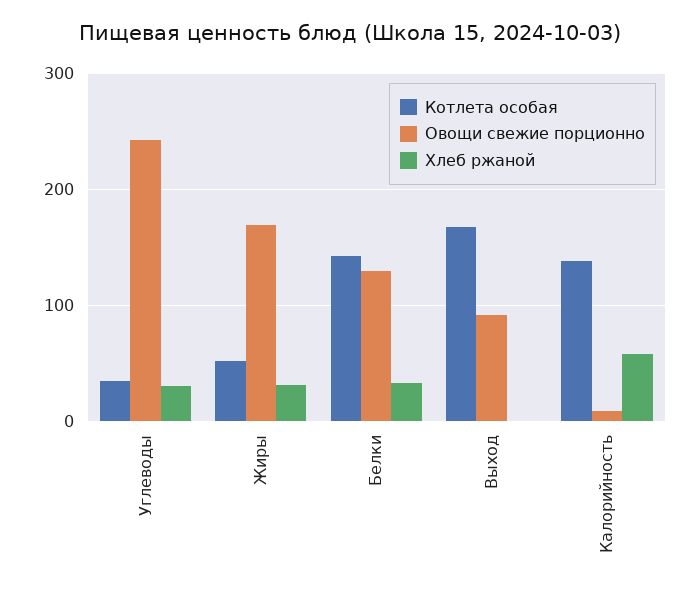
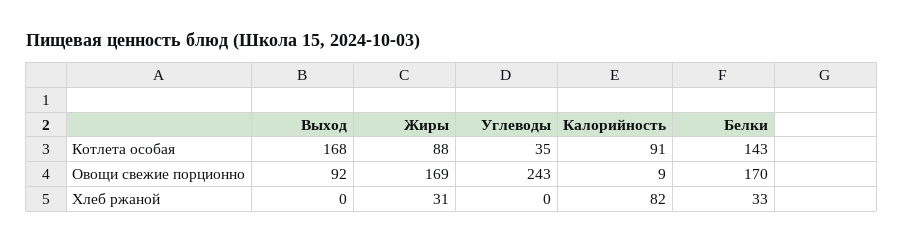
  {
    "Котлета особая": {
      "Углеводы": 35,
-     "Жиры": 50,
+     "Жиры": 88,
      "Белки": 143,
      "Выход": 168,
-     "Калорийность": 140
+     "Калорийность": 91
    },
    "Овощи свежие порционно": {
      "Углеводы": 243,
      "Жиры": 169,
-     "Белки": 130,
+     "Белки": 170,
      "Выход": 92,
      "Калорийность": 9
    },
    "Хлеб ржаной": {
-     "Углеводы": 30,
+     "Углеводы": 0,
      "Жиры": 31,
      "Белки": 33,
      "Выход": 0,
-     "Калорийность": 60
+     "Калорийность": 82
    }
  }

